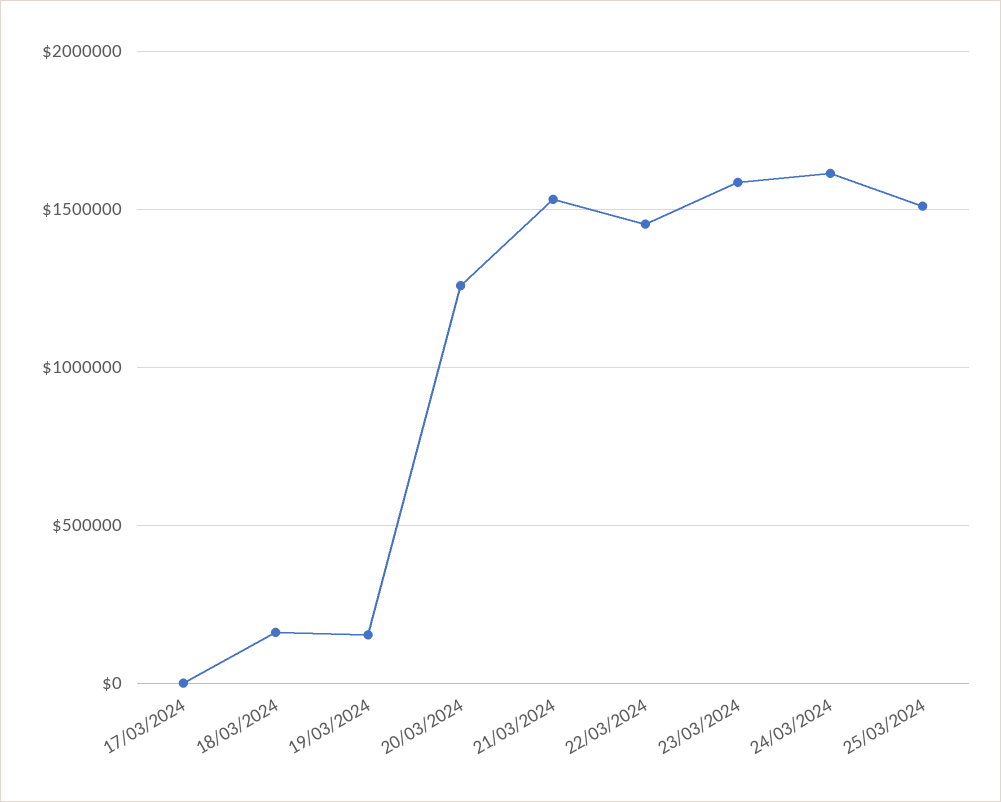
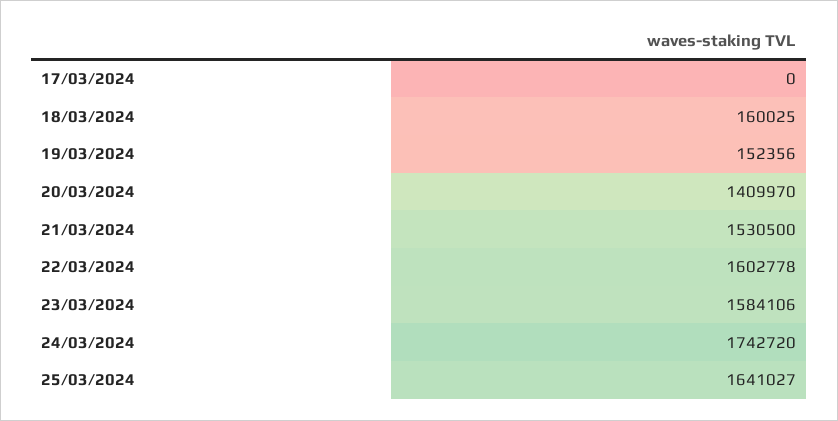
  {
    "17/03/2024": 0,
    "18/03/2024": 160025,
    "19/03/2024": 152356,
-   "20/03/2024": 1250000,
+   "20/03/2024": 1409970,
    "21/03/2024": 1530500,
-   "22/03/2024": 1450000,
+   "22/03/2024": 1602778,
    "23/03/2024": 1584106,
-   "24/03/2024": 1600000,
+   "24/03/2024": 1742720,
-   "25/03/2024": 1500000
+   "25/03/2024": 1641027
  }

